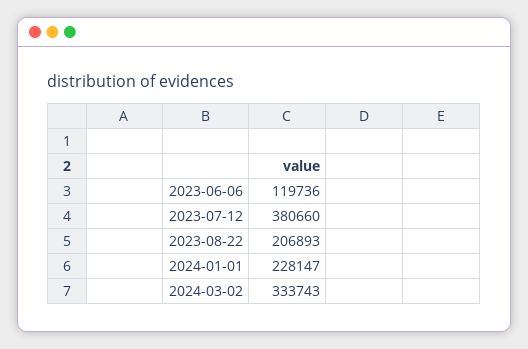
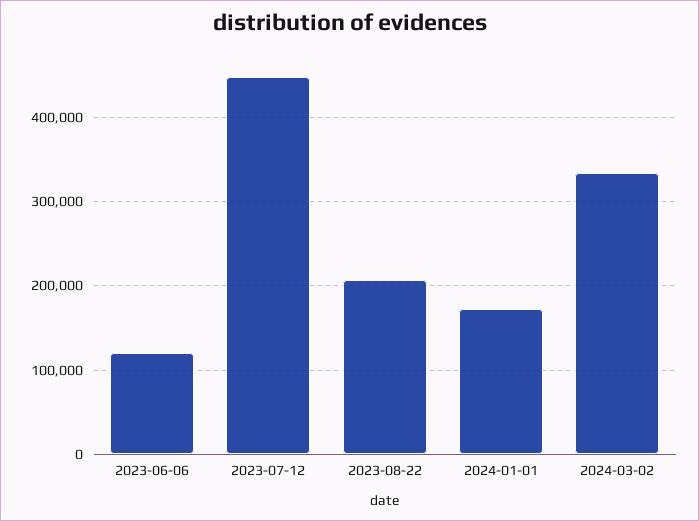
  {
    "2023-06-06": 119736,
-   "2023-07-12": 380660,
+   "2023-07-12": 450000,
    "2023-08-22": 206893,
-   "2024-01-01": 228147,
+   "2024-01-01": 170000,
    "2024-03-02": 333743
  }

